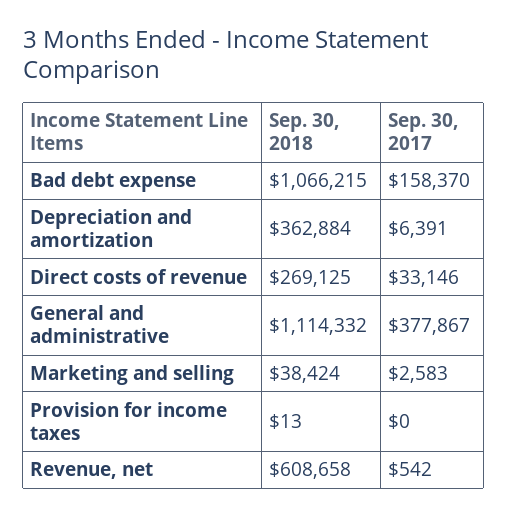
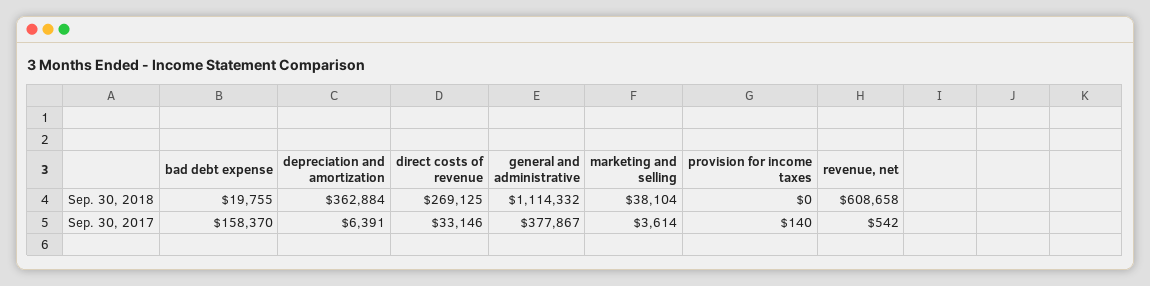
  {
    "Sep. 30, 2018": {
-     "Bad debt expense": 1066215,
+     "Bad debt expense": 19755,
      "Depreciation and amortization": 362884,
      "Direct costs of revenue": 269125,
      "General and administrative": 1114332,
-     "Marketing and selling": 38424,
+     "Marketing and selling": 38104,
-     "Provision for income taxes": 13,
+     "Provision for income taxes": 0,
      "Revenue, net": 608658
    },
    "Sep. 30, 2017": {
      "Bad debt expense": 158370,
      "Depreciation and amortization": 6391,
      "Direct costs of revenue": 33146,
      "General and administrative": 377867,
-     "Marketing and selling": 2583,
+     "Marketing and selling": 3614,
-     "Provision for income taxes": 0,
+     "Provision for income taxes": 140,
      "Revenue, net": 542
    }
  }

